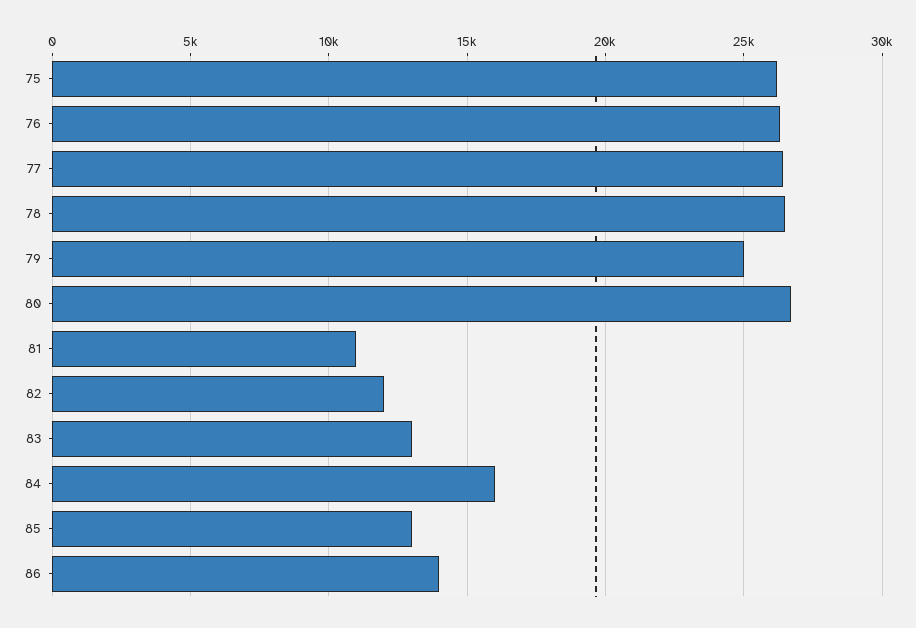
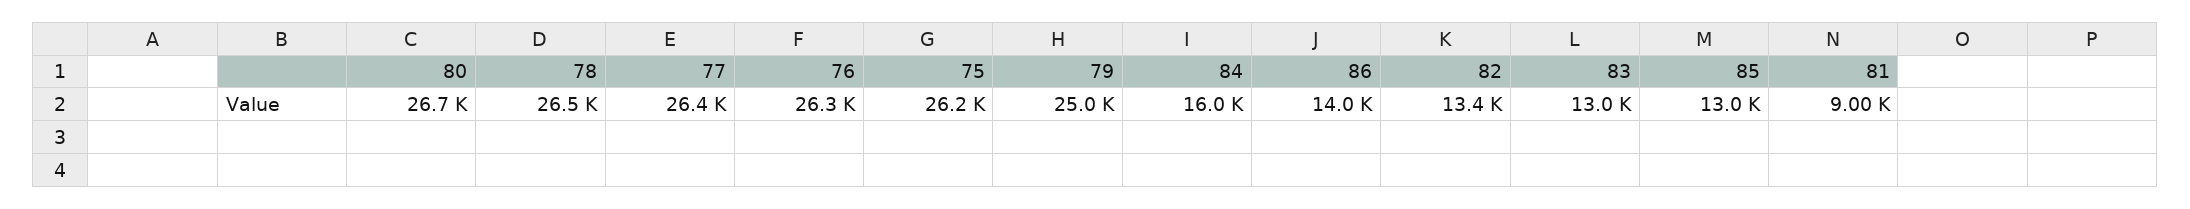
  {
    "75": 26200,
    "76": 26300,
    "77": 26400,
    "78": 26500,
    "79": 25000,
    "80": 26700,
-   "81": 11000,
+   "81": 9000,
-   "82": 12000,
+   "82": 13400,
    "83": 13000,
    "84": 16000,
    "85": 13000,
    "86": 14000
  }

